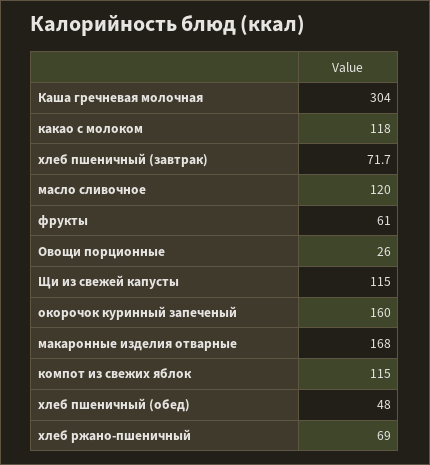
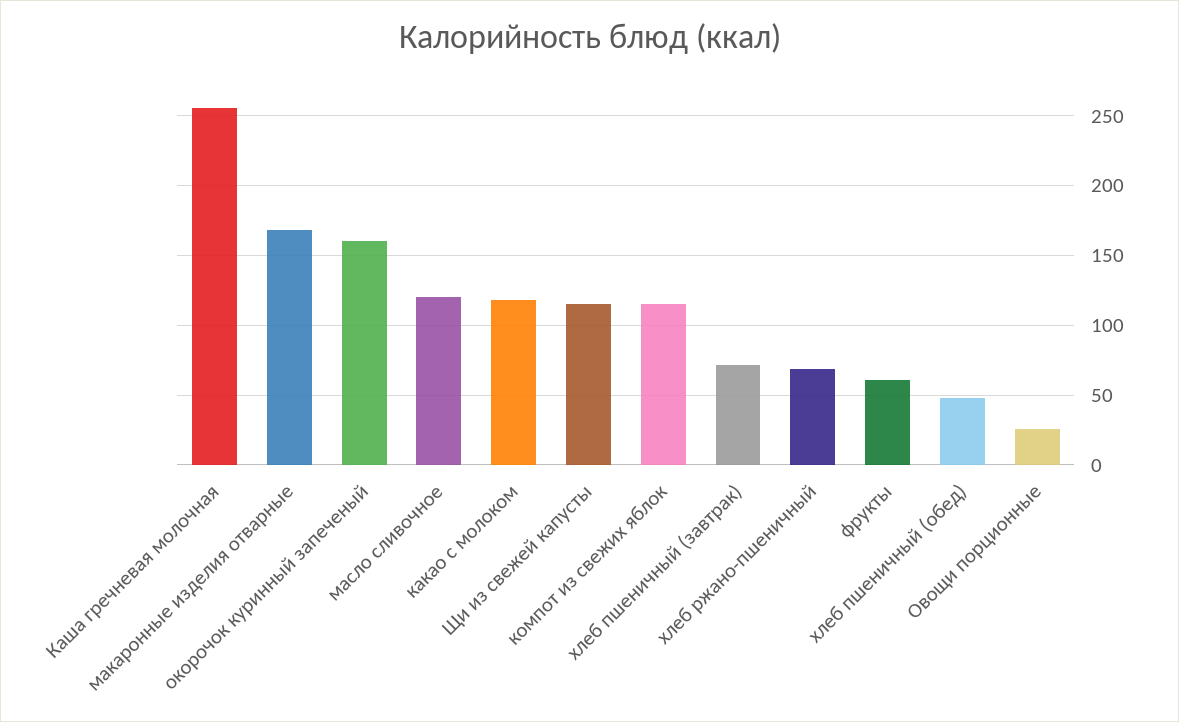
  {
-   "Каша гречневая молочная": 304,
+   "Каша гречневая молочная": 255,
    "какао с молоком": 118,
    "хлеб пшеничный (завтрак)": 71.7,
    "масло сливочное": 120,
    "фрукты": 61,
    "Овощи порционные": 26,
    "Щи из свежей капусты": 115,
    "окорочок куринный запеченый": 160,
    "макаронные изделия отварные": 168,
    "компот из свежих яблок": 115,
    "хлеб пшеничный (обед)": 48,
    "хлеб ржано-пшеничный": 69
  }

